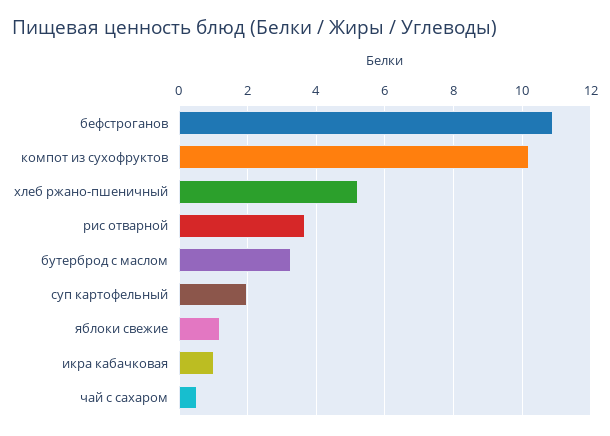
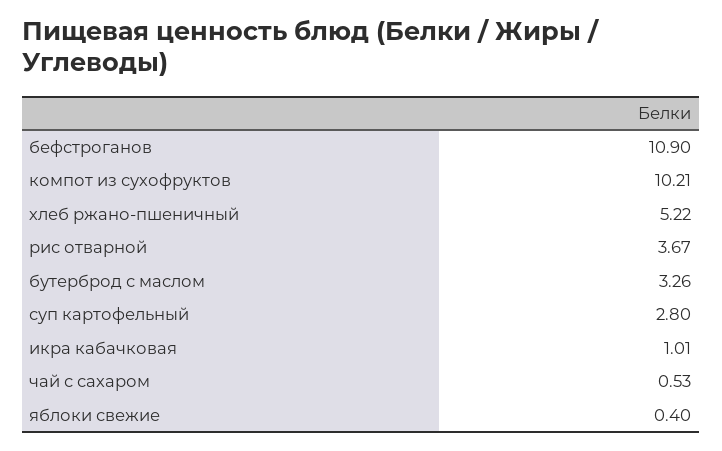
  {
    "бефстроганов": 10.9,
    "компот из сухофруктов": 10.21,
    "хлеб ржано-пшеничный": 5.22,
    "рис отварной": 3.67,
    "бутерброд с маслом": 3.26,
-   "суп картофельный": 2,
+   "суп картофельный": 2.8,
-   "яблоки свежие": 1.2,
+   "яблоки свежие": 0.4,
    "икра кабачковая": 1.01,
    "чай с сахаром": 0.53
  }

